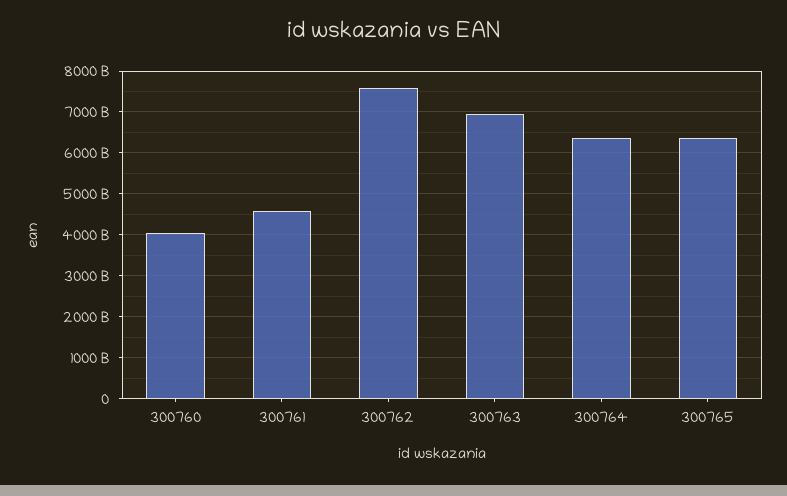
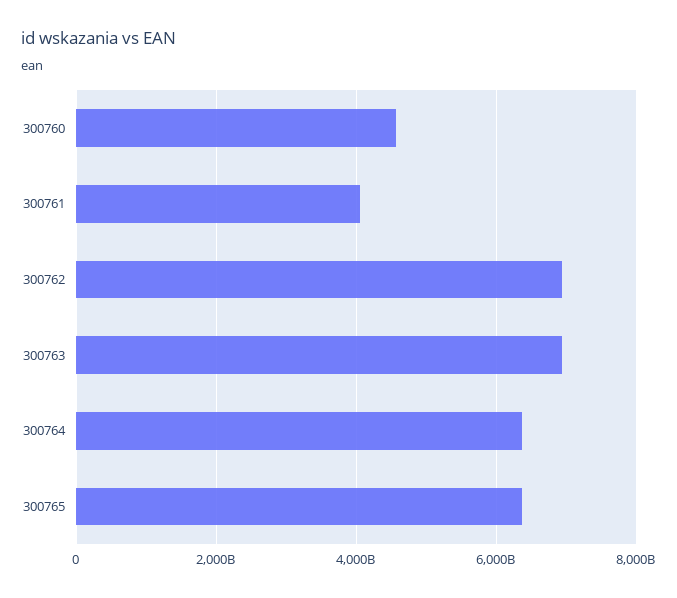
  {
-   "300760": 4000000000000,
+   "300760": 4600000000000,
-   "300761": 4600000000000,
+   "300761": 4000000000000,
-   "300762": 7600000000000,
+   "300762": 7000000000000,
    "300763": 7000000000000,
    "300764": 6400000000000,
    "300765": 6400000000000
  }

